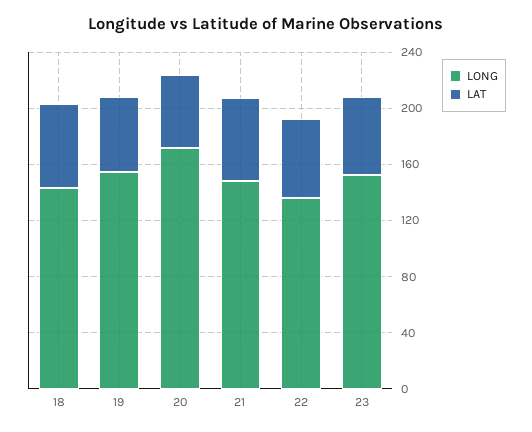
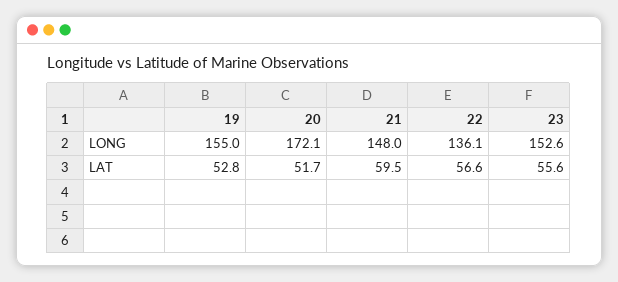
  {
    "LONG": {
-     "18": 140,
      "19": 155,
      "20": 172.1,
      "21": 148,
      "22": 136.1,
      "23": 152.6
    },
    "LAT": {
-     "18": 60,
      "19": 52.8,
      "20": 51.7,
      "21": 59.5,
      "22": 56.6,
      "23": 55.6
    }
  }

